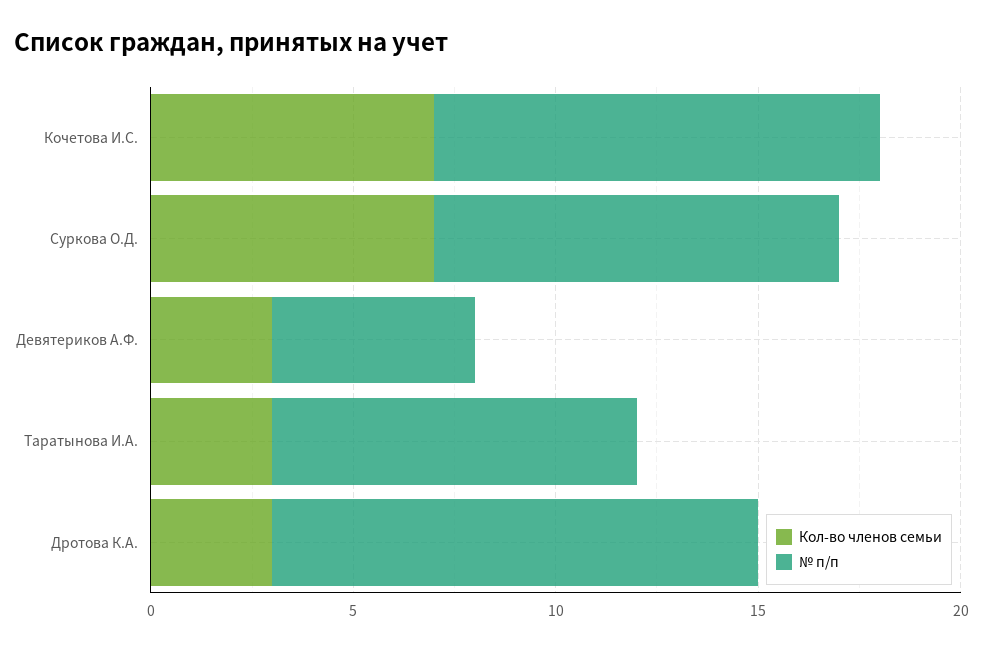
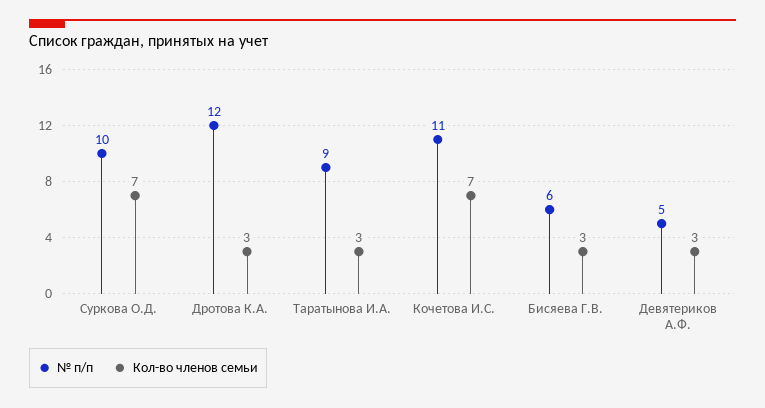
  {
    "Кол-во членов семьи": {
      "Кочетова И.С.": 7,
      "Суркова О.Д.": 7,
      "Девятериков А.Ф.": 3,
      "Таратынова И.А.": 3,
-     "Дротова К.А.": 3
+     "Дротова К.А.": 3,
+     "Бисяева Г.В.": 3
    },
    "№ п/п": {
      "Кочетова И.С.": 11,
      "Суркова О.Д.": 10,
      "Девятериков А.Ф.": 5,
      "Таратынова И.А.": 9,
-     "Дротова К.А.": 12
+     "Дротова К.А.": 12,
+     "Бисяева Г.В.": 6
    }
  }

